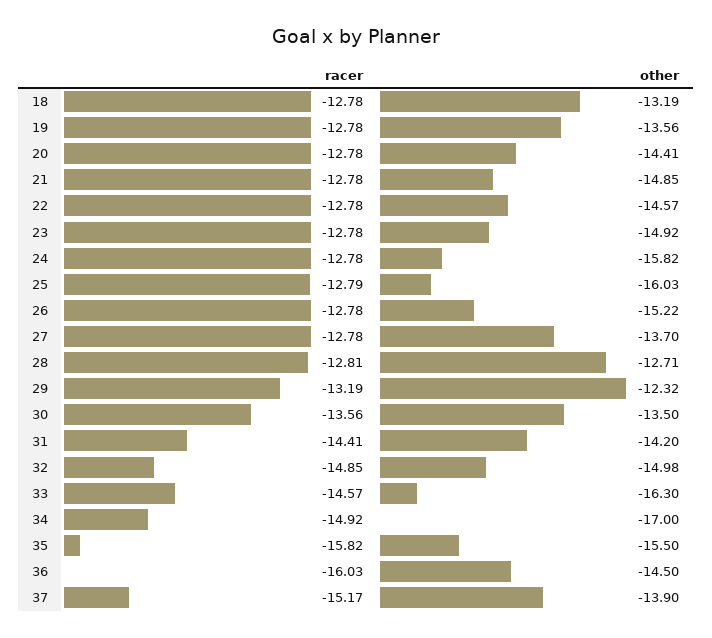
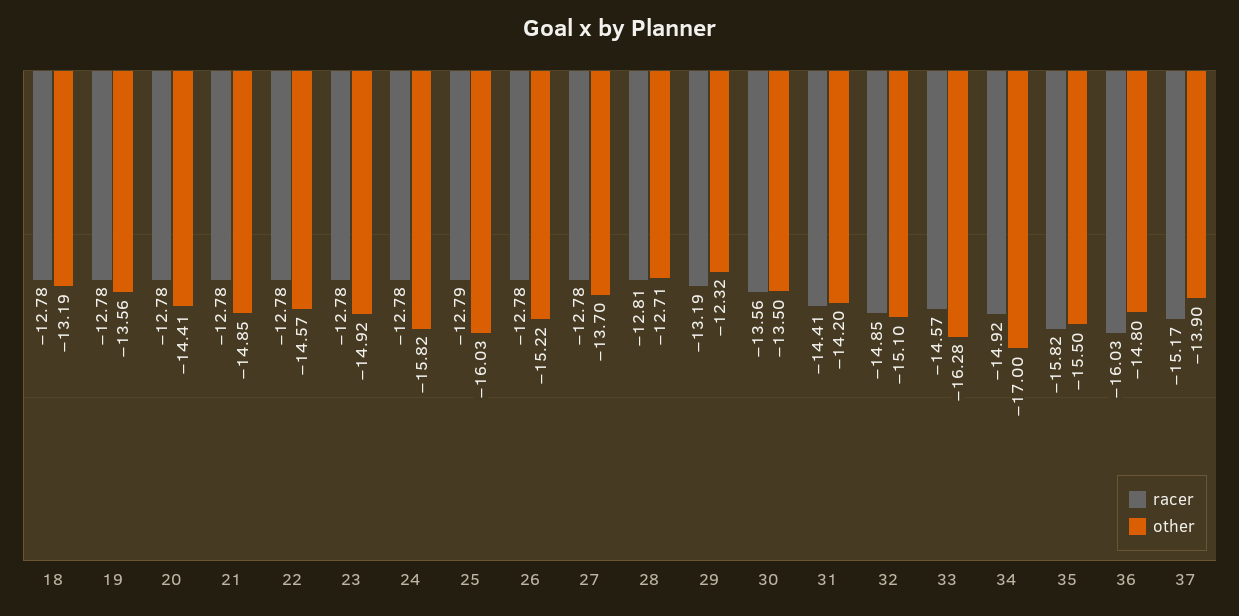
  {
    "racer": {
      "18": -12.78,
      "19": -12.78,
      "20": -12.78,
      "21": -12.78,
      "22": -12.78,
      "23": -12.78,
      "24": -12.78,
      "25": -12.79,
      "26": -12.78,
      "27": -12.78,
      "28": -12.81,
      "29": -13.19,
      "30": -13.56,
      "31": -14.41,
      "32": -14.85,
      "33": -14.57,
      "34": -14.92,
      "35": -15.82,
      "36": -16.03,
      "37": -15.17
    },
    "other": {
      "18": -13.19,
      "19": -13.56,
      "20": -14.41,
      "21": -14.85,
      "22": -14.57,
      "23": -14.92,
      "24": -15.82,
      "25": -16.03,
      "26": -15.22,
      "27": -13.7,
      "28": -12.71,
      "29": -12.32,
      "30": -13.5,
      "31": -14.2,
-     "32": -14.98,
+     "32": -15.1,
-     "33": -16.3,
+     "33": -16.28,
      "34": -17,
      "35": -15.5,
-     "36": -14.5,
+     "36": -14.8,
      "37": -13.9
    }
  }

